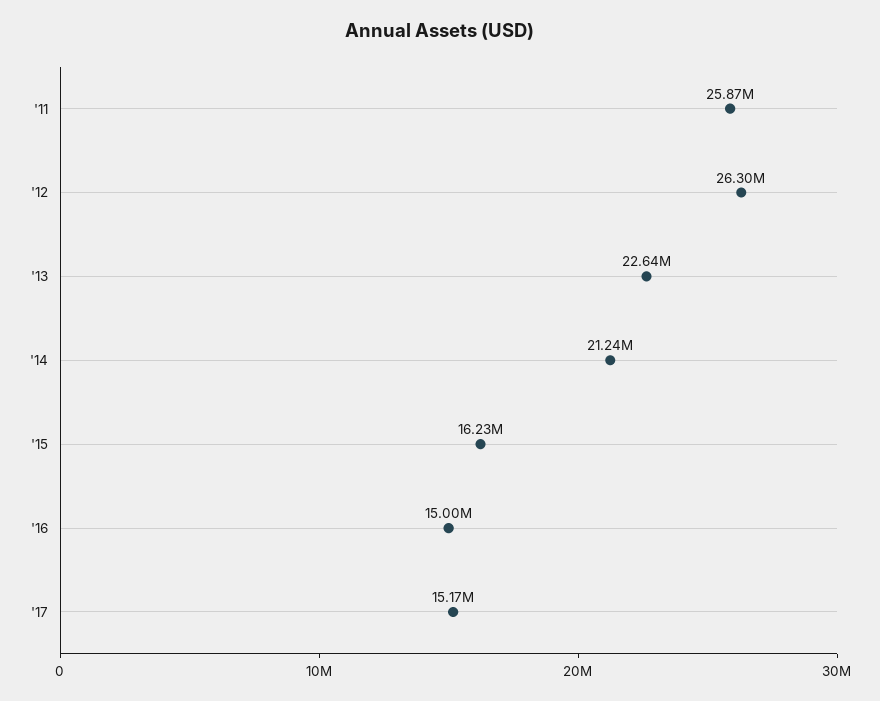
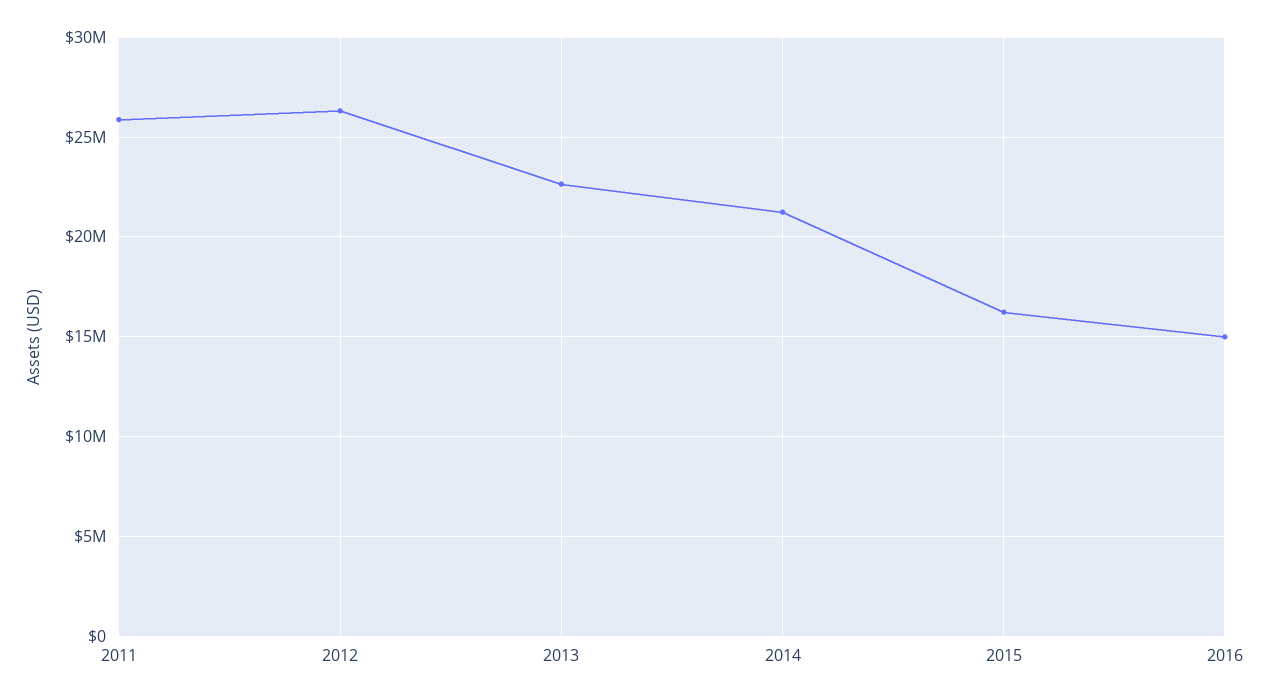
  {
    "'11": 25870000,
    "'12": 26300000,
    "'13": 22640000,
    "'14": 21240000,
    "'15": 16230000,
-   "'16": 15000000,
+   "'16": 15000000
-   "'17": 15170000
  }

